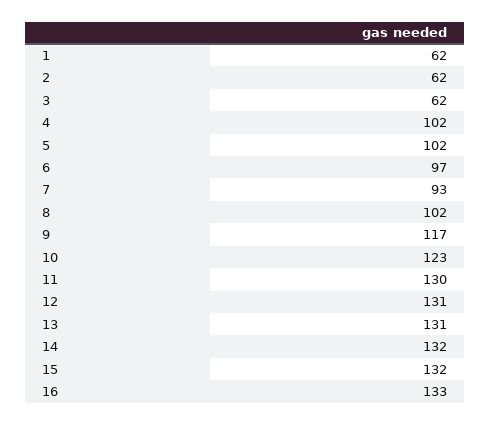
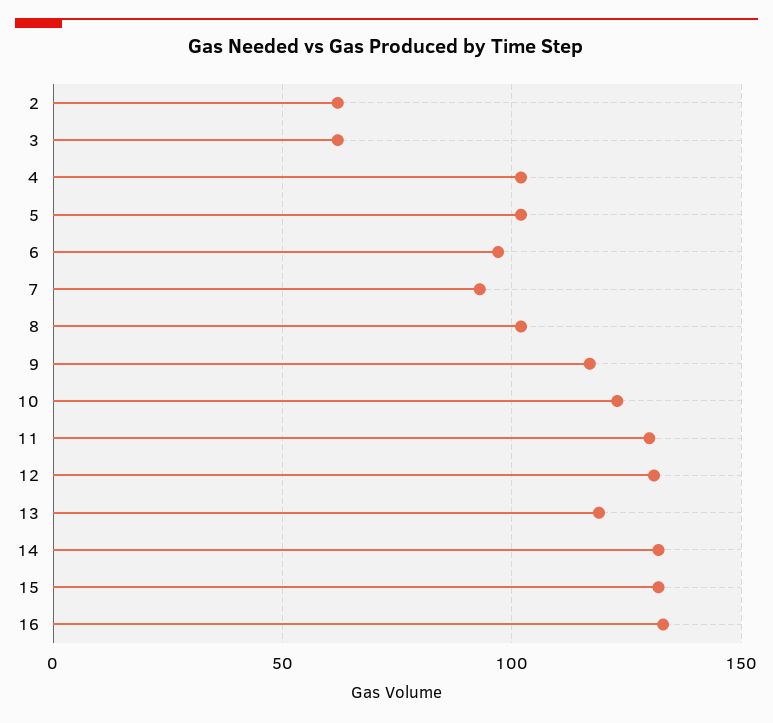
  {
-   "1": 62,
    "2": 62,
    "3": 62,
    "4": 102,
    "5": 102,
    "6": 97,
    "7": 93,
    "8": 102,
    "9": 117,
    "10": 123,
    "11": 130,
    "12": 131,
-   "13": 131,
+   "13": 120,
    "14": 132,
    "15": 132,
    "16": 133
  }

